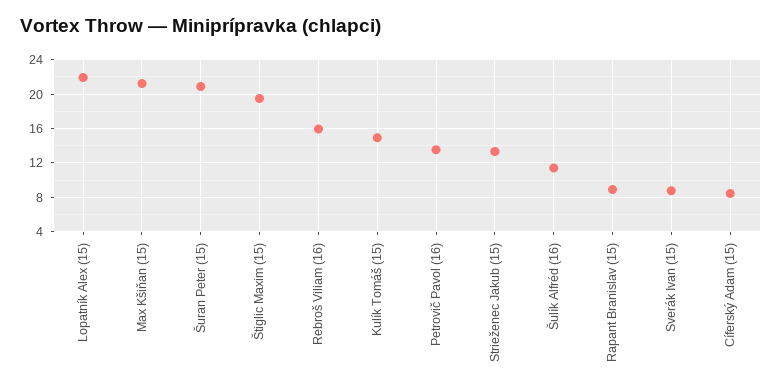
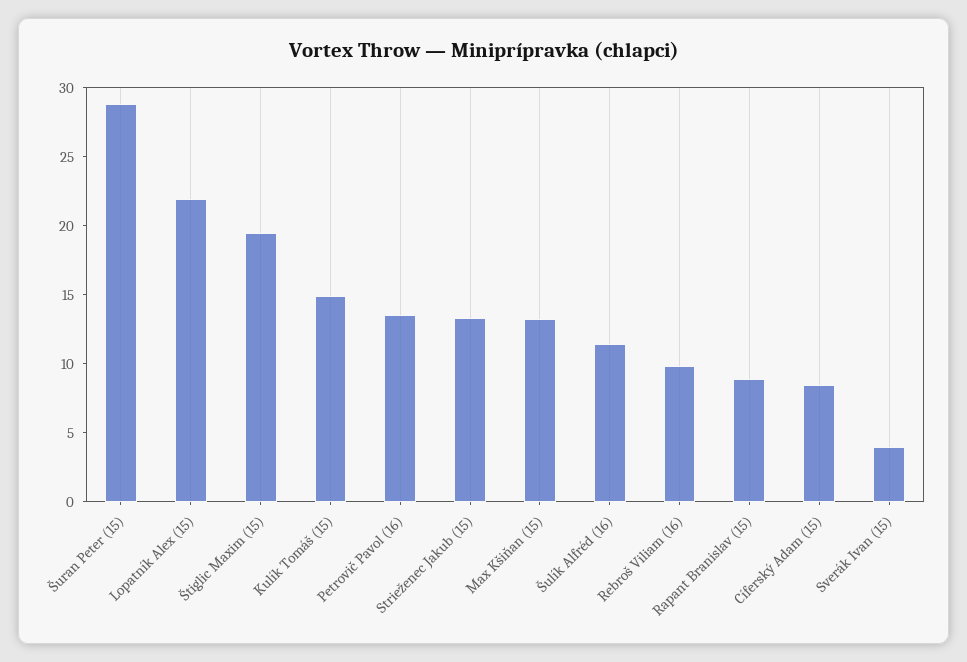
  {
    "Lopatník Alex (15)": 22,
-   "Max Kšiňan (15)": 21,
+   "Max Kšiňan (15)": 13,
-   "Šuran Peter (15)": 21,
+   "Šuran Peter (15)": 29,
    "Štiglic Maxim (15)": 19,
-   "Rebroš Viliam (16)": 16,
+   "Rebroš Viliam (16)": 10,
    "Kulík Tomáš (15)": 15,
    "Petrovič Pavol (16)": 14,
    "Strieženec Jakub (15)": 13,
    "Šulík Alfréd (16)": 11,
    "Rapant Branislav (15)": 9,
-   "Sverák Ivan (15)": 9,
+   "Sverák Ivan (15)": 4,
    "Cíferský Adam (15)": 8
  }

